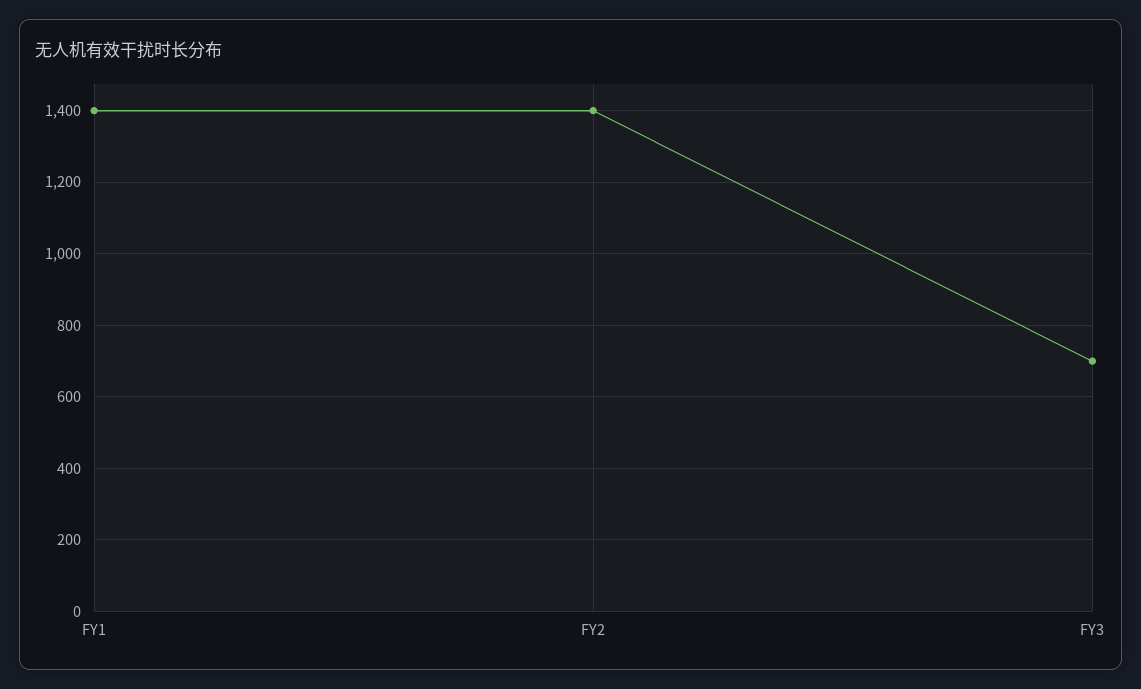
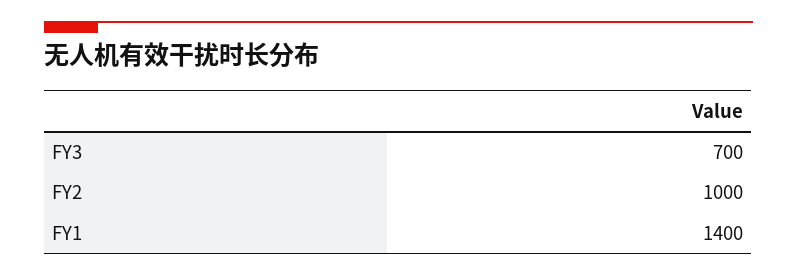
  {
    "FY1": 1400,
-   "FY2": 1400,
+   "FY2": 1000,
    "FY3": 700
  }

